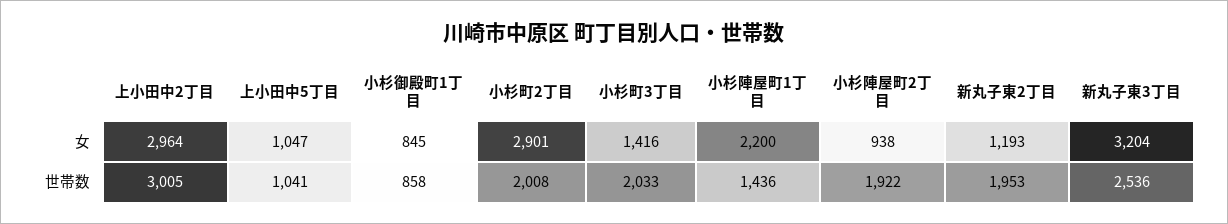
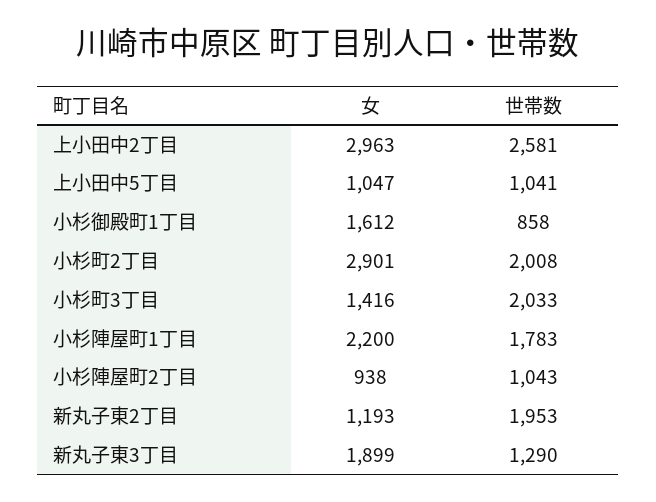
  {
    "上小田中2丁目": {
-     "女": 2964,
+     "女": 2963,
-     "世帯数": 3005
+     "世帯数": 2581
    },
    "上小田中5丁目": {
      "女": 1047,
      "世帯数": 1041
    },
    "小杉御殿町1丁目": {
-     "女": 845,
+     "女": 1612,
      "世帯数": 858
    },
    "小杉町2丁目": {
      "女": 2901,
      "世帯数": 2008
    },
    "小杉町3丁目": {
      "女": 1416,
      "世帯数": 2033
    },
    "小杉陣屋町1丁目": {
      "女": 2200,
-     "世帯数": 1436
+     "世帯数": 1783
    },
    "小杉陣屋町2丁目": {
      "女": 938,
-     "世帯数": 1922
+     "世帯数": 1043
    },
    "新丸子東2丁目": {
      "女": 1193,
      "世帯数": 1953
    },
    "新丸子東3丁目": {
-     "女": 3204,
+     "女": 1899,
-     "世帯数": 2536
+     "世帯数": 1290
    }
  }

